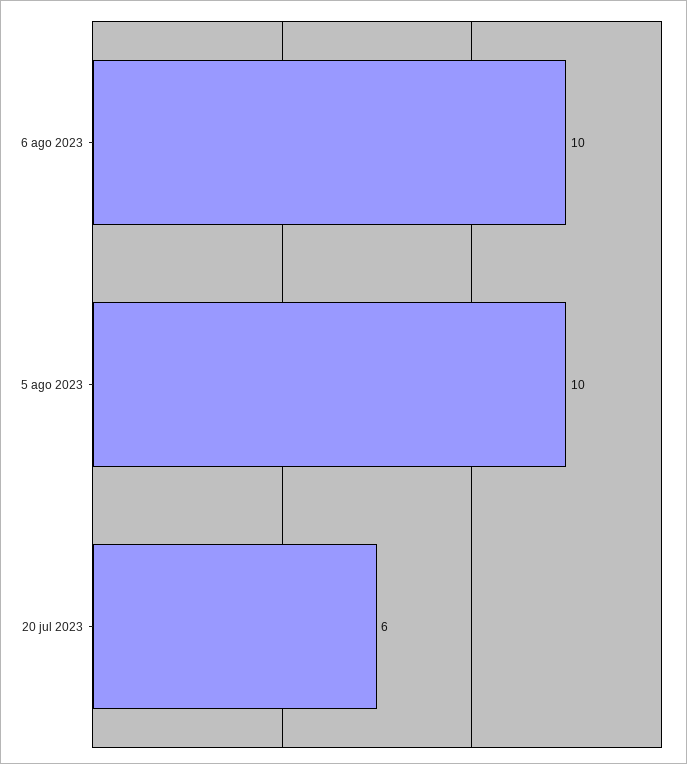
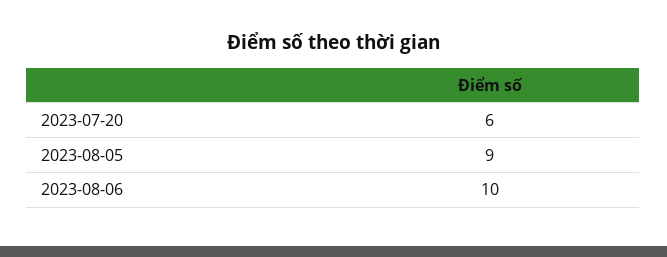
  {
    "6 ago 2023": 10,
-   "5 ago 2023": 10,
+   "5 ago 2023": 9,
    "20 jul 2023": 6
  }

